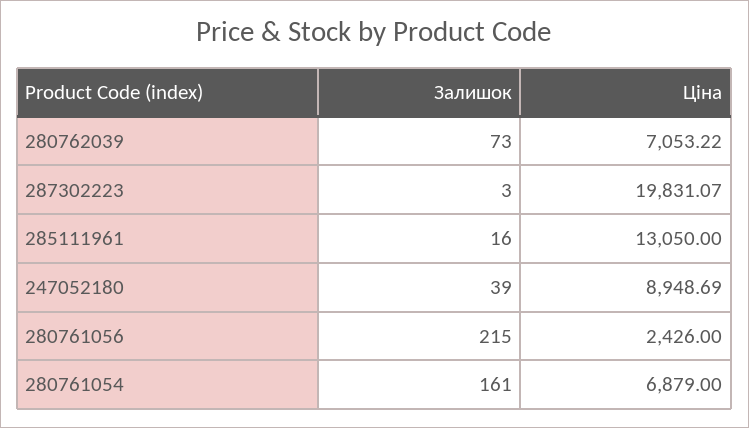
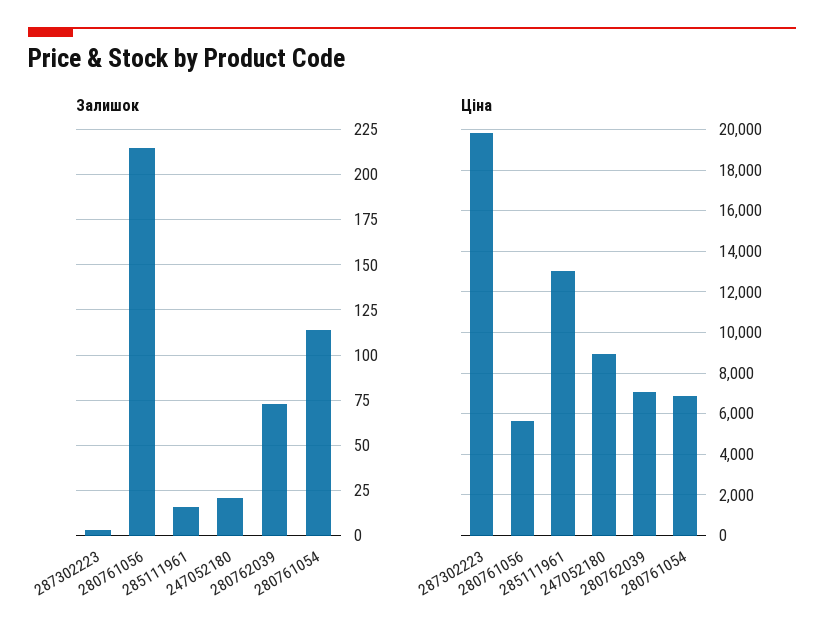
  {
    "Залишок": {
      "280762039": 73,
      "287302223": 3,
      "285111961": 16,
-     "247052180": 39,
+     "247052180": 20,
      "280761056": 215,
-     "280761054": 161
+     "280761054": 115
    },
    "Ціна": {
      "280762039": 7053.22,
      "287302223": 19831.07,
      "285111961": 13050,
      "247052180": 8948.69,
-     "280761056": 2426,
+     "280761056": 5500,
      "280761054": 6879
    }
  }

